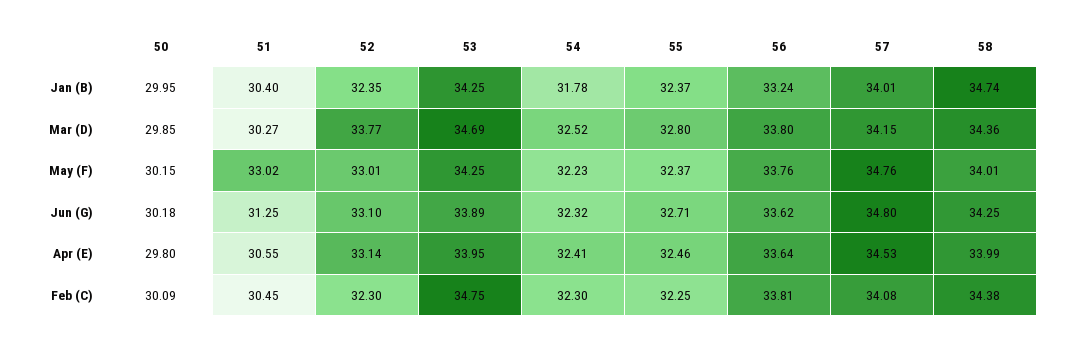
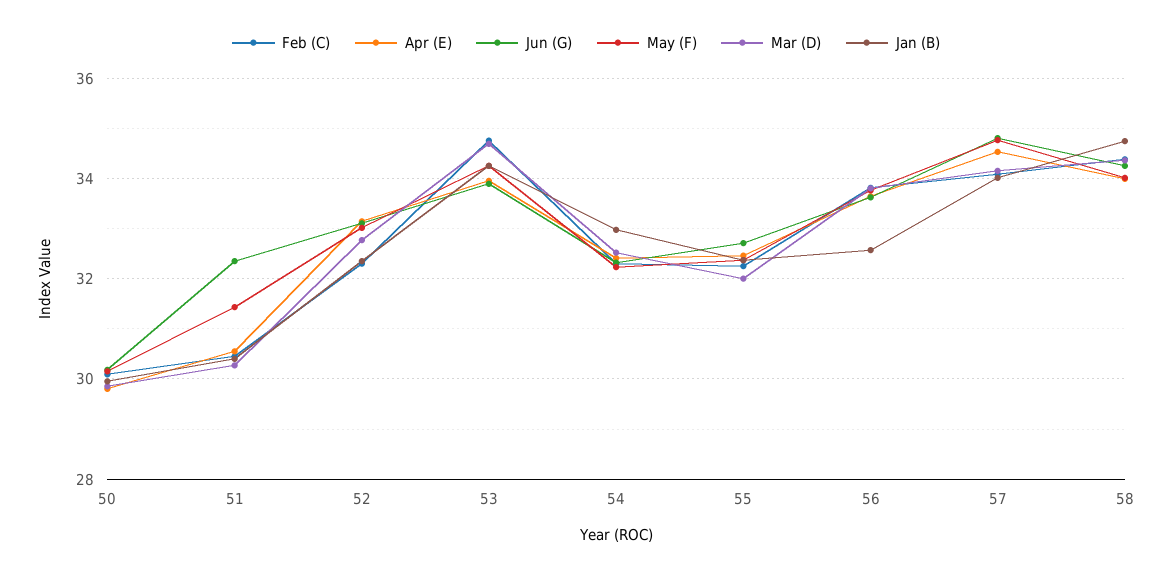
  {
    "Jan (B)": {
      "50": 29.95,
      "51": 30.4,
      "52": 32.35,
      "53": 34.25,
-     "54": 31.78,
+     "54": 33,
      "55": 32.37,
-     "56": 33.24,
+     "56": 32.6,
      "57": 34.01,
      "58": 34.74
    },
    "Mar (D)": {
      "50": 29.85,
      "51": 30.27,
-     "52": 33.77,
+     "52": 32.8,
      "53": 34.69,
      "54": 32.52,
-     "55": 32.8,
+     "55": 32,
      "56": 33.8,
      "57": 34.15,
      "58": 34.36
    },
    "May (F)": {
      "50": 30.15,
-     "51": 33.02,
+     "51": 31.4,
      "52": 33.01,
      "53": 34.25,
      "54": 32.23,
      "55": 32.37,
      "56": 33.76,
      "57": 34.76,
      "58": 34.01
    },
    "Jun (G)": {
      "50": 30.18,
-     "51": 31.25,
+     "51": 32.4,
      "52": 33.1,
      "53": 33.89,
      "54": 32.32,
      "55": 32.71,
      "56": 33.62,
      "57": 34.8,
      "58": 34.25
    },
    "Apr (E)": {
      "50": 29.8,
      "51": 30.55,
      "52": 33.14,
      "53": 33.95,
      "54": 32.41,
      "55": 32.46,
      "56": 33.64,
      "57": 34.53,
      "58": 33.99
    },
    "Feb (C)": {
      "50": 30.09,
      "51": 30.45,
      "52": 32.3,
      "53": 34.75,
      "54": 32.3,
      "55": 32.25,
      "56": 33.81,
      "57": 34.08,
      "58": 34.38
    }
  }

